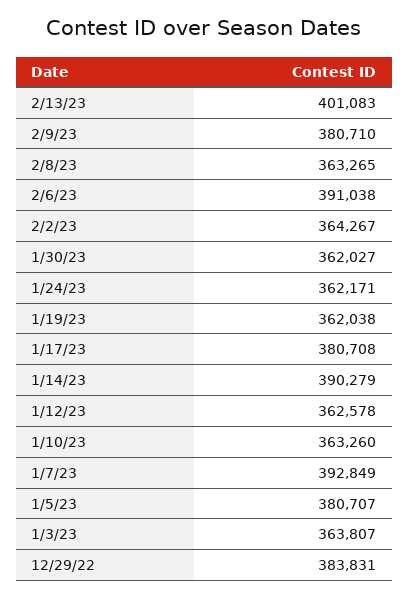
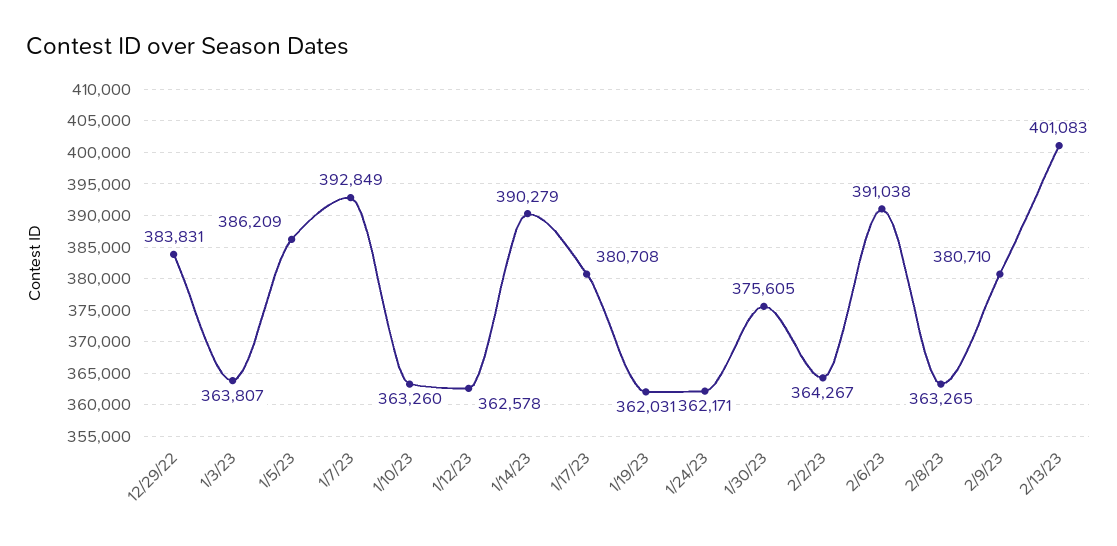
  {
    "2/13/23": 401083,
    "2/9/23": 380710,
    "2/8/23": 363265,
    "2/6/23": 391038,
    "2/2/23": 364267,
-   "1/30/23": 362027,
+   "1/30/23": 375605,
    "1/24/23": 362171,
-   "1/19/23": 362038,
+   "1/19/23": 362031,
    "1/17/23": 380708,
    "1/14/23": 390279,
    "1/12/23": 362578,
    "1/10/23": 363260,
    "1/7/23": 392849,
-   "1/5/23": 380707,
+   "1/5/23": 386209,
    "1/3/23": 363807,
    "12/29/22": 383831
  }

